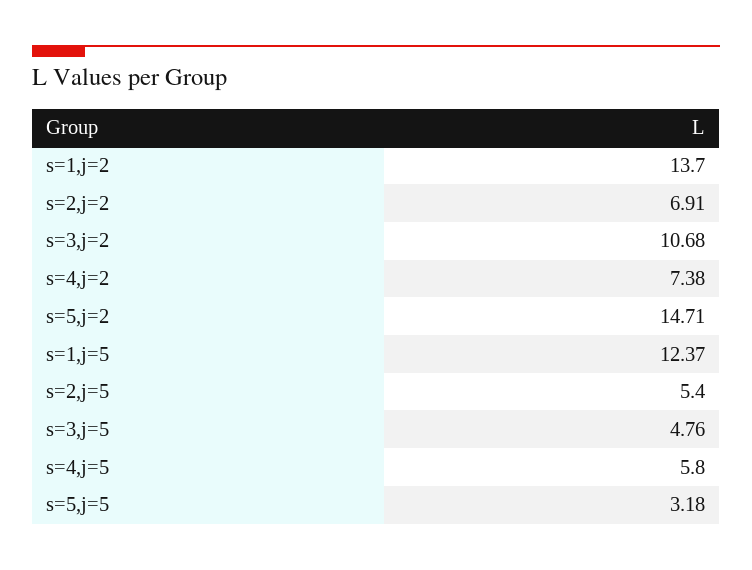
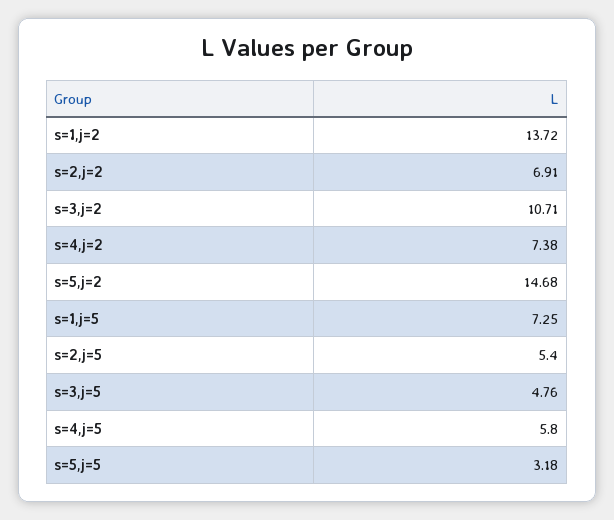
  {
-   "s=1,j=2": 13.7,
+   "s=1,j=2": 13.72,
    "s=2,j=2": 6.91,
-   "s=3,j=2": 10.68,
+   "s=3,j=2": 10.71,
    "s=4,j=2": 7.38,
-   "s=5,j=2": 14.71,
+   "s=5,j=2": 14.68,
-   "s=1,j=5": 12.37,
+   "s=1,j=5": 7.25,
    "s=2,j=5": 5.4,
    "s=3,j=5": 4.76,
    "s=4,j=5": 5.8,
    "s=5,j=5": 3.18
  }

